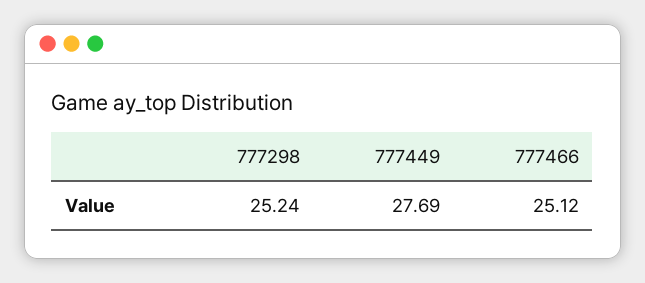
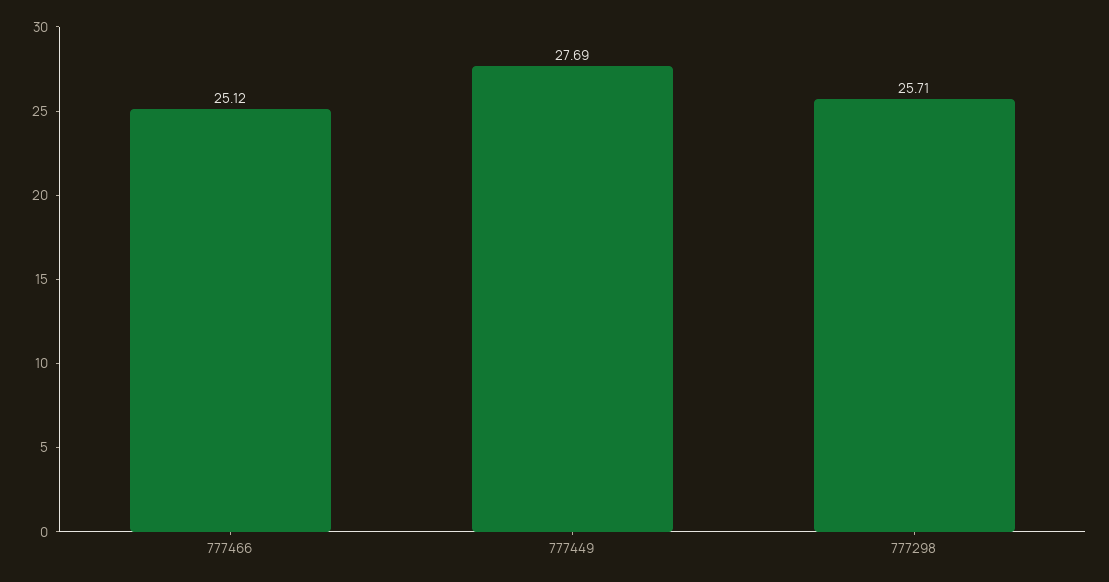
  {
-   "777298": 25.24,
+   "777298": 25.71,
    "777449": 27.69,
    "777466": 25.12
  }

